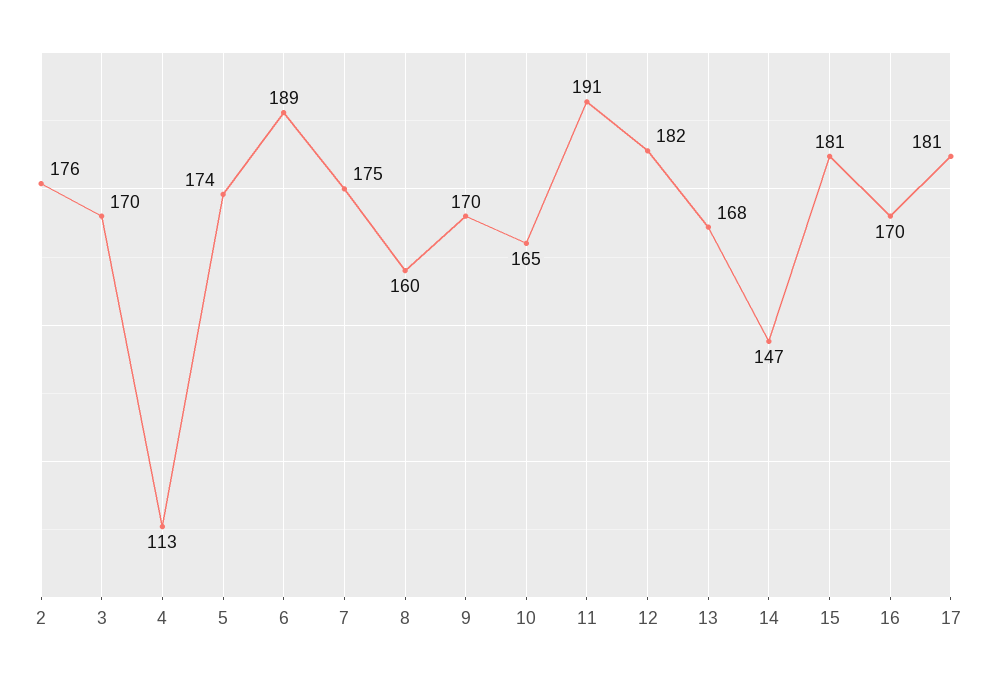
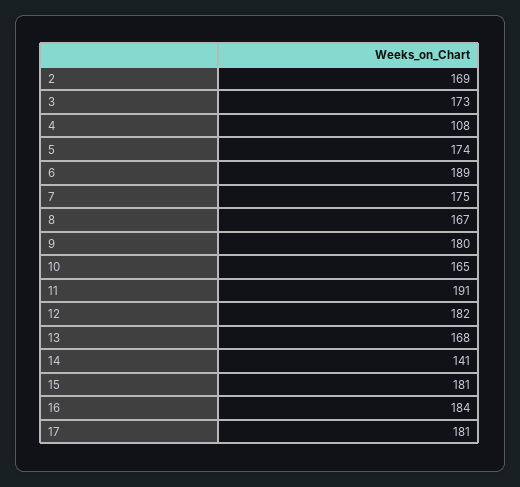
  {
-   "2": 176,
+   "2": 169,
-   "3": 170,
+   "3": 173,
-   "4": 113,
+   "4": 108,
    "5": 174,
    "6": 189,
    "7": 175,
-   "8": 160,
+   "8": 167,
-   "9": 170,
+   "9": 180,
    "10": 165,
    "11": 191,
    "12": 182,
    "13": 168,
-   "14": 147,
+   "14": 141,
    "15": 181,
-   "16": 170,
+   "16": 184,
    "17": 181
  }

